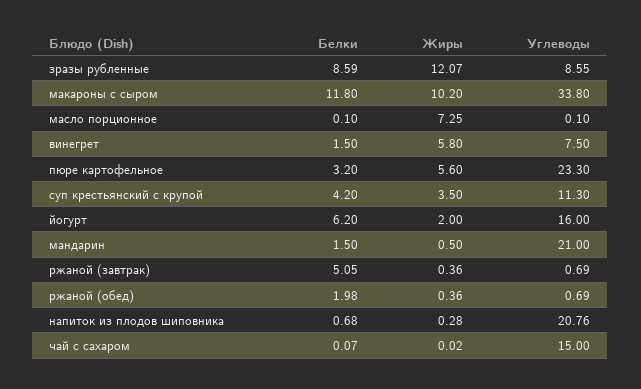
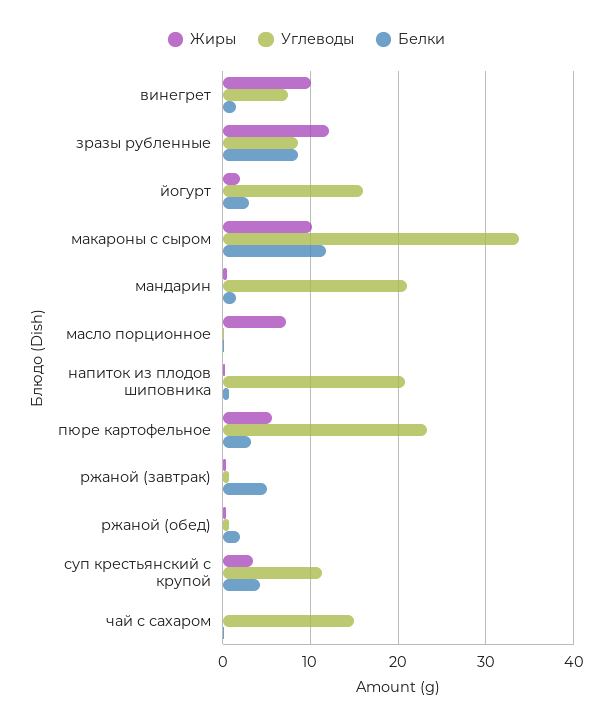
  {
    "Белки": {
      "зразы рубленные": 8.59,
      "макароны с сыром": 11.8,
      "масло порционное": 0.1,
      "винегрет": 1.5,
      "пюре картофельное": 3.2,
      "суп крестьянский с крупой": 4.2,
-     "йогурт": 6.2,
+     "йогурт": 3,
      "мандарин": 1.5,
      "ржаной (завтрак)": 5.05,
      "ржаной (обед)": 1.98,
      "напиток из плодов шиповника": 0.68,
      "чай с сахаром": 0.07
    },
    "Жиры": {
      "зразы рубленные": 12.07,
      "макароны с сыром": 10.2,
      "масло порционное": 7.25,
-     "винегрет": 5.8,
+     "винегрет": 10,
      "пюре картофельное": 5.6,
      "суп крестьянский с крупой": 3.5,
      "йогурт": 2,
      "мандарин": 0.5,
      "ржаной (завтрак)": 0.36,
      "ржаной (обед)": 0.36,
      "напиток из плодов шиповника": 0.28,
      "чай с сахаром": 0.02
    },
    "Углеводы": {
      "зразы рубленные": 8.55,
      "макароны с сыром": 33.8,
      "масло порционное": 0.1,
      "винегрет": 7.5,
      "пюре картофельное": 23.3,
      "суп крестьянский с крупой": 11.3,
      "йогурт": 16,
      "мандарин": 21,
      "ржаной (завтрак)": 0.69,
      "ржаной (обед)": 0.69,
      "напиток из плодов шиповника": 20.76,
      "чай с сахаром": 15
    }
  }

